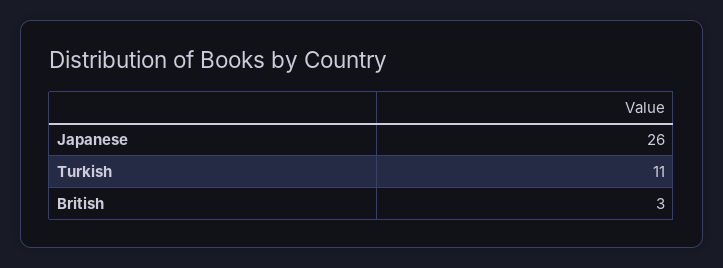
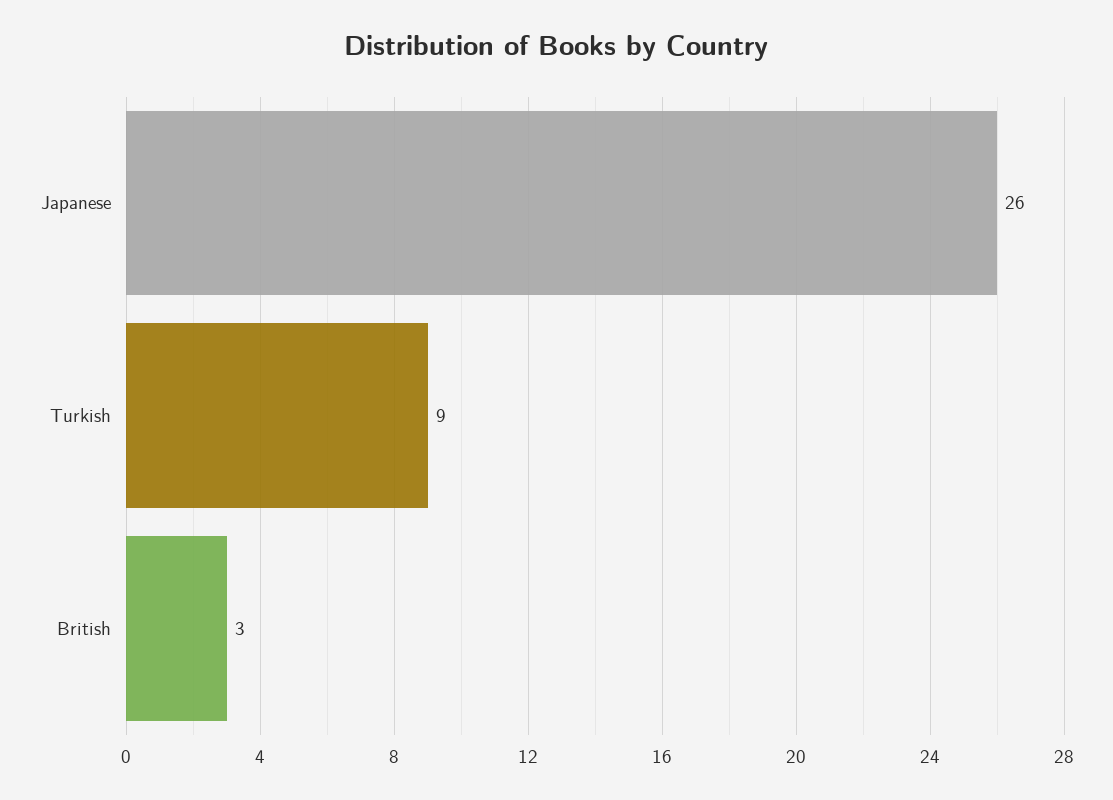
  {
    "Japanese": 26,
-   "Turkish": 11,
+   "Turkish": 9,
    "British": 3
  }

